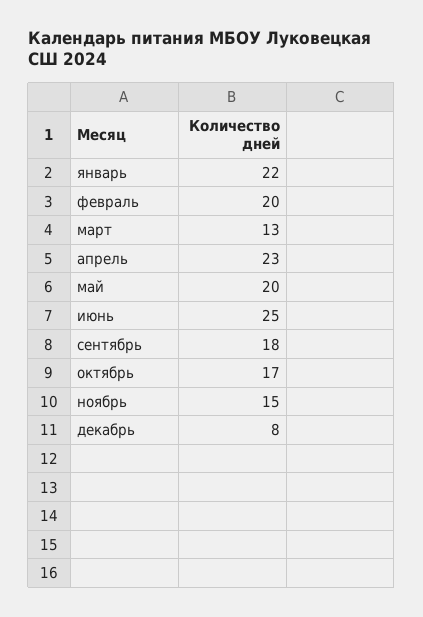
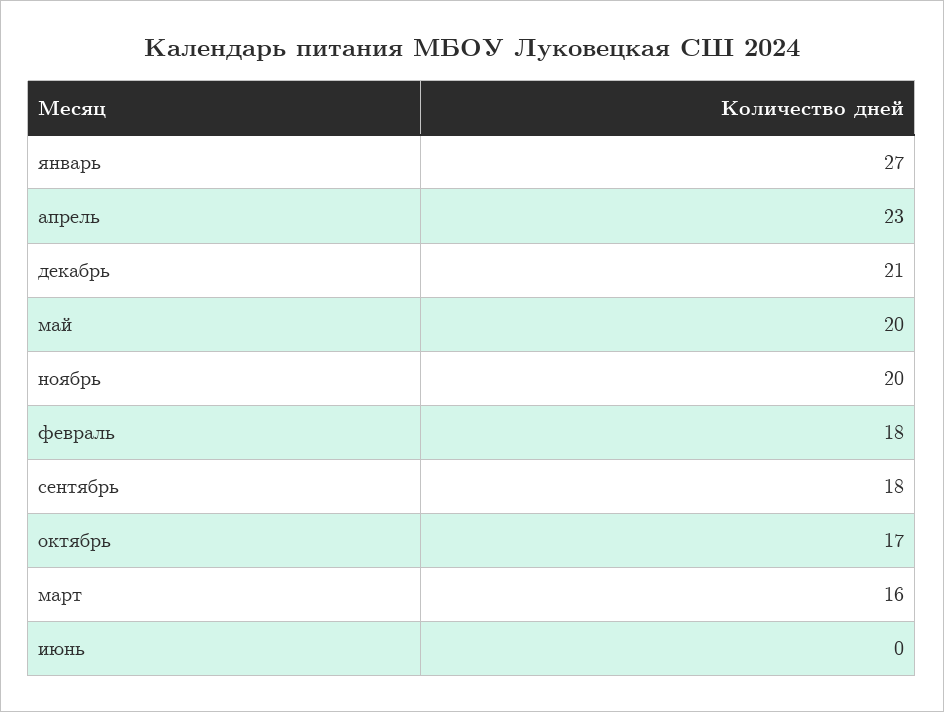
  {
-   "январь": 22,
+   "январь": 27,
-   "февраль": 20,
+   "февраль": 18,
-   "март": 13,
+   "март": 16,
    "апрель": 23,
    "май": 20,
-   "июнь": 25,
+   "июнь": 0,
    "сентябрь": 18,
    "октябрь": 17,
-   "ноябрь": 15,
+   "ноябрь": 20,
-   "декабрь": 8
+   "декабрь": 21
  }

